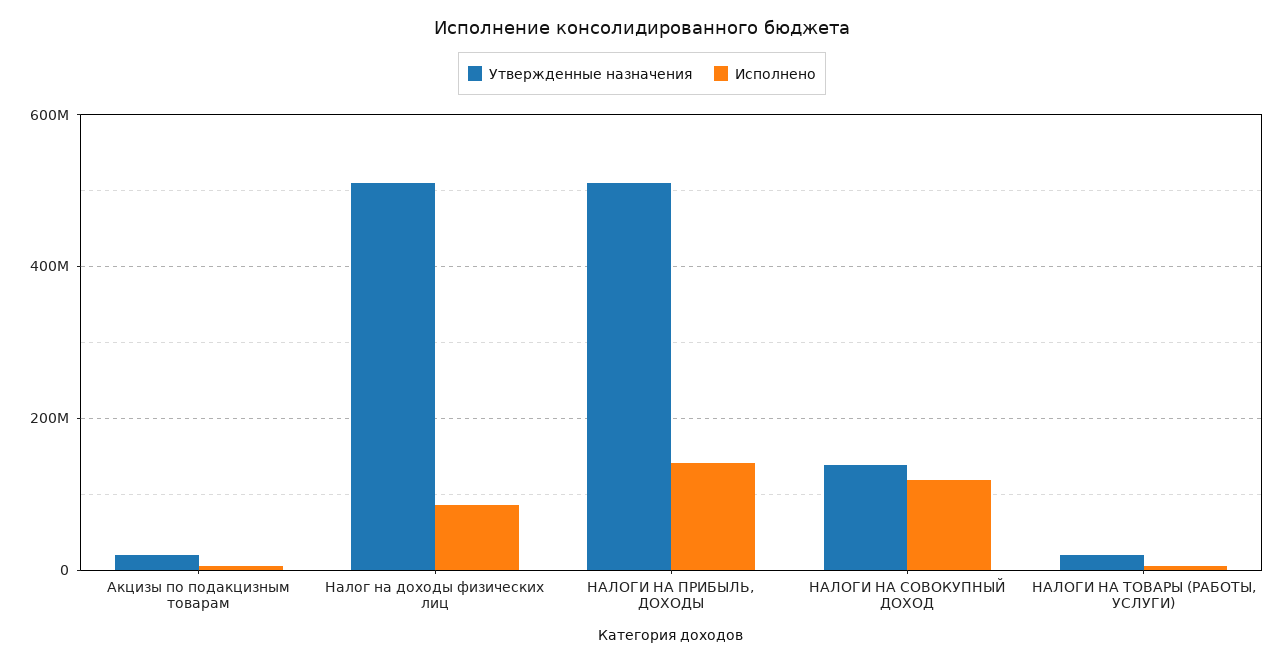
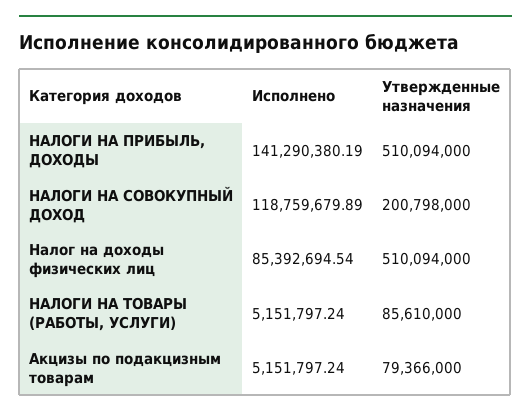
  {
    "Утвержденные назначения": {
-     "Акцизы по подакцизным товарам": 20000000,
+     "Акцизы по подакцизным товарам": 79366000,
      "Налог на доходы физических лиц": 510094000,
      "НАЛОГИ НА ПРИБЫЛЬ, ДОХОДЫ": 510094000,
-     "НАЛОГИ НА СОВОКУПНЫЙ ДОХОД": 140000000,
+     "НАЛОГИ НА СОВОКУПНЫЙ ДОХОД": 200798000,
-     "НАЛОГИ НА ТОВАРЫ (РАБОТЫ, УСЛУГИ)": 20000000
+     "НАЛОГИ НА ТОВАРЫ (РАБОТЫ, УСЛУГИ)": 85610000
    },
    "Исполнено": {
      "Акцизы по подакцизным товарам": 5151797.24,
      "Налог на доходы физических лиц": 85392694.54,
      "НАЛОГИ НА ПРИБЫЛЬ, ДОХОДЫ": 141290380.19,
      "НАЛОГИ НА СОВОКУПНЫЙ ДОХОД": 118759679.89,
      "НАЛОГИ НА ТОВАРЫ (РАБОТЫ, УСЛУГИ)": 5151797.24
    }
  }

